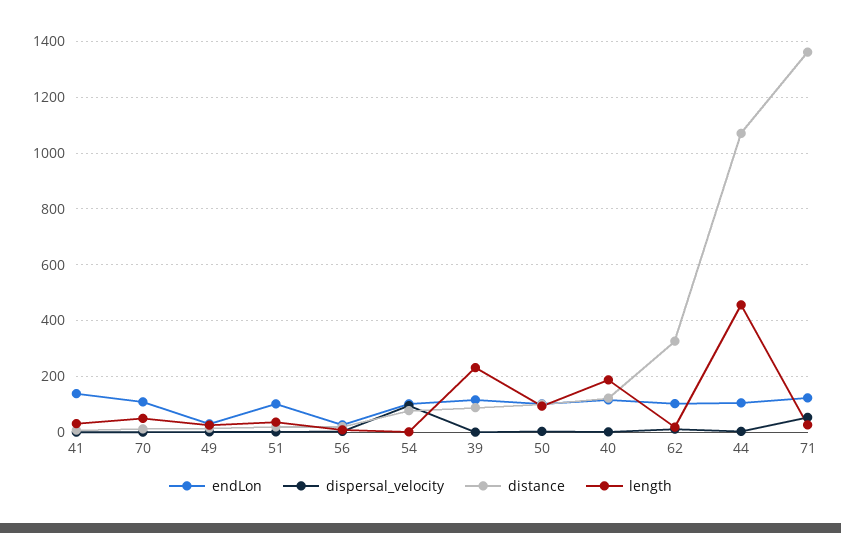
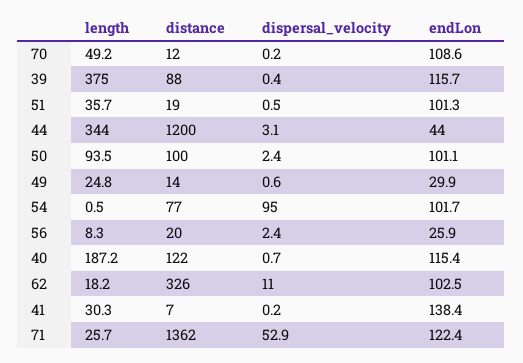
  {
    "endLon": {
      "41": 138.4,
      "70": 108.6,
      "49": 29.9,
      "51": 101.3,
      "56": 25.9,
      "54": 101.7,
      "39": 115.7,
      "50": 101.1,
      "40": 115.4,
      "62": 102.5,
-     "44": 100,
+     "44": 44,
      "71": 122.4
    },
    "dispersal_velocity": {
      "41": 0.2,
      "70": 0.2,
      "49": 0.6,
      "51": 0.5,
      "56": 2.4,
      "54": 95,
      "39": 0.4,
      "50": 2.4,
      "40": 0.7,
      "62": 11,
      "44": 3.1,
      "71": 52.9
    },
    "distance": {
      "41": 7,
      "70": 12,
      "49": 14,
      "51": 19,
      "56": 20,
      "54": 77,
      "39": 88,
      "50": 100,
      "40": 122,
      "62": 326,
-     "44": 1075,
+     "44": 1200,
      "71": 1362
    },
    "length": {
      "41": 30.3,
      "70": 49.2,
      "49": 24.8,
      "51": 35.7,
      "56": 8.3,
      "54": 0.5,
-     "39": 225,
+     "39": 375,
      "50": 93.5,
      "40": 187.2,
      "62": 18.2,
-     "44": 450,
+     "44": 344,
      "71": 25.7
    }
  }

